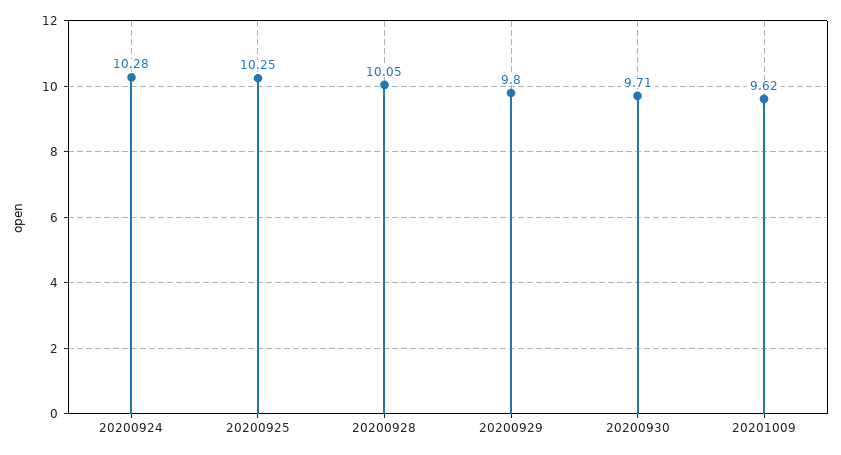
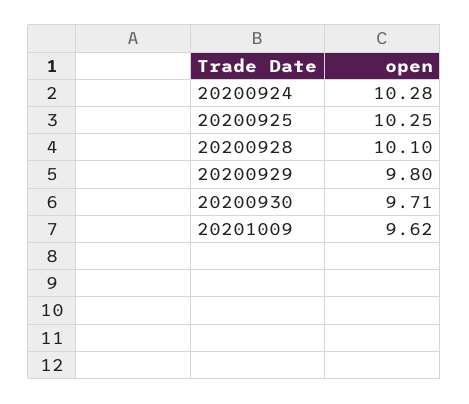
  {
    "20200924": 10.28,
    "20200925": 10.25,
-   "20200928": 10.05,
+   "20200928": 10.1,
    "20200929": 9.8,
    "20200930": 9.71,
    "20201009": 9.62
  }

